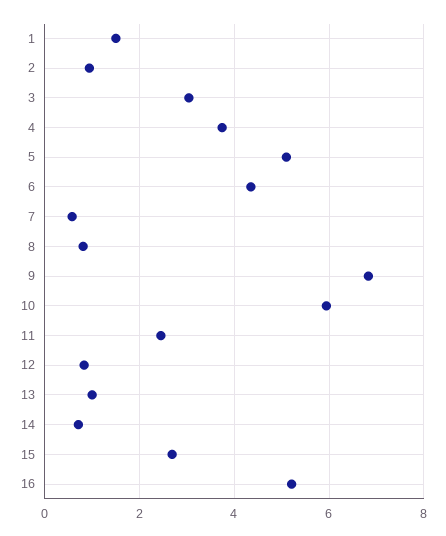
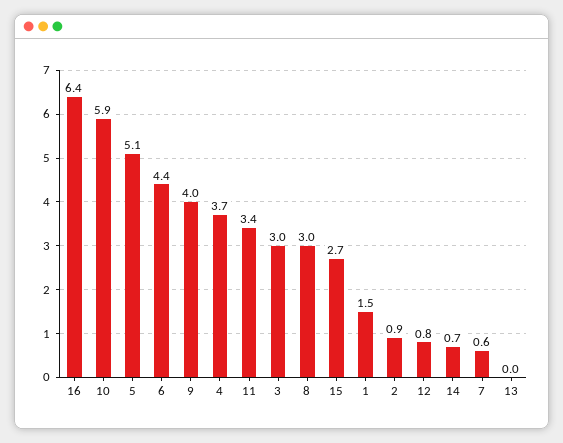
  {
    "1": 1.5,
    "2": 0.9,
    "3": 3,
    "4": 3.7,
    "5": 5.1,
    "6": 4.4,
    "7": 0.6,
-   "8": 0.8,
+   "8": 3,
-   "9": 6.8,
+   "9": 4,
    "10": 5.9,
-   "11": 2.4,
+   "11": 3.4,
    "12": 0.8,
-   "13": 1,
+   "13": 0,
    "14": 0.7,
    "15": 2.7,
-   "16": 5.2
+   "16": 6.4
  }

